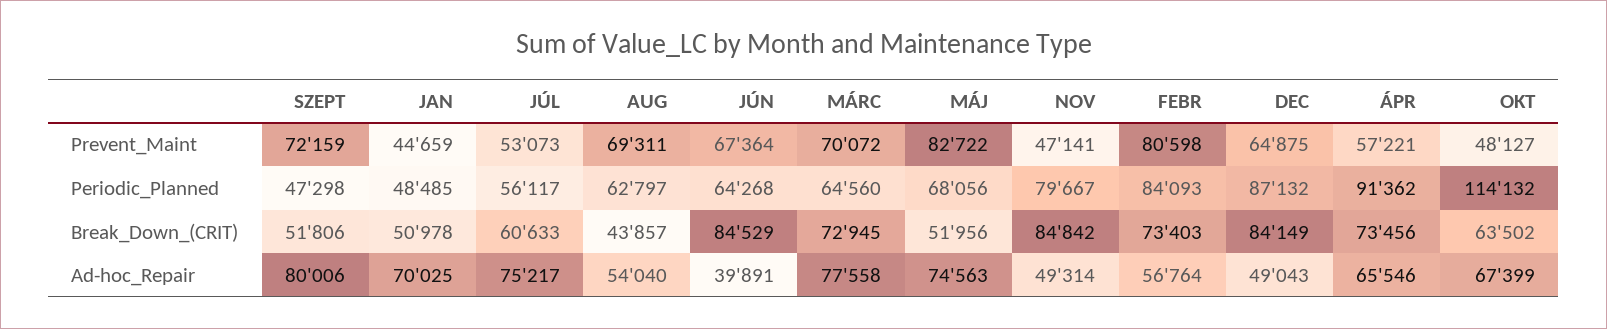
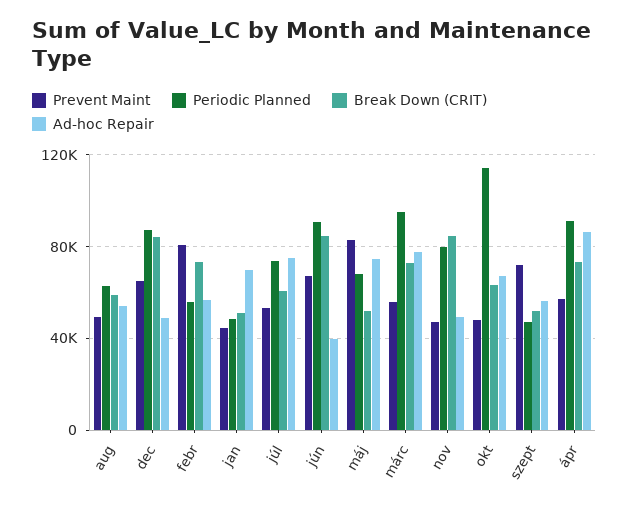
  {
    "Prevent_Maint": {
      "SZEPT": 72159,
      "JAN": 44659,
      "JÚL": 53073,
-     "AUG": 69311,
+     "AUG": 50000,
      "JÚN": 67364,
-     "MÁRC": 70072,
+     "MÁRC": 55000,
      "MÁJ": 82722,
      "NOV": 47141,
      "FEBR": 80598,
      "DEC": 64875,
      "ÁPR": 57221,
      "OKT": 48127
    },
    "Periodic_Planned": {
      "SZEPT": 47298,
      "JAN": 48485,
-     "JÚL": 56117,
+     "JÚL": 75000,
      "AUG": 62797,
-     "JÚN": 64268,
+     "JÚN": 90000,
-     "MÁRC": 64560,
+     "MÁRC": 95000,
      "MÁJ": 68056,
      "NOV": 79667,
-     "FEBR": 84093,
+     "FEBR": 55000,
      "DEC": 87132,
      "ÁPR": 91362,
      "OKT": 114132
    },
    "Break_Down_(CRIT)": {
      "SZEPT": 51806,
      "JAN": 50978,
      "JÚL": 60633,
-     "AUG": 43857,
+     "AUG": 60000,
      "JÚN": 84529,
      "MÁRC": 72945,
      "MÁJ": 51956,
      "NOV": 84842,
      "FEBR": 73403,
      "DEC": 84149,
      "ÁPR": 73456,
      "OKT": 63502
    },
    "Ad-hoc_Repair": {
-     "SZEPT": 80006,
+     "SZEPT": 55000,
      "JAN": 70025,
      "JÚL": 75217,
      "AUG": 54040,
      "JÚN": 39891,
      "MÁRC": 77558,
      "MÁJ": 74563,
      "NOV": 49314,
      "FEBR": 56764,
      "DEC": 49043,
-     "ÁPR": 65546,
+     "ÁPR": 85000,
      "OKT": 67399
    }
  }

